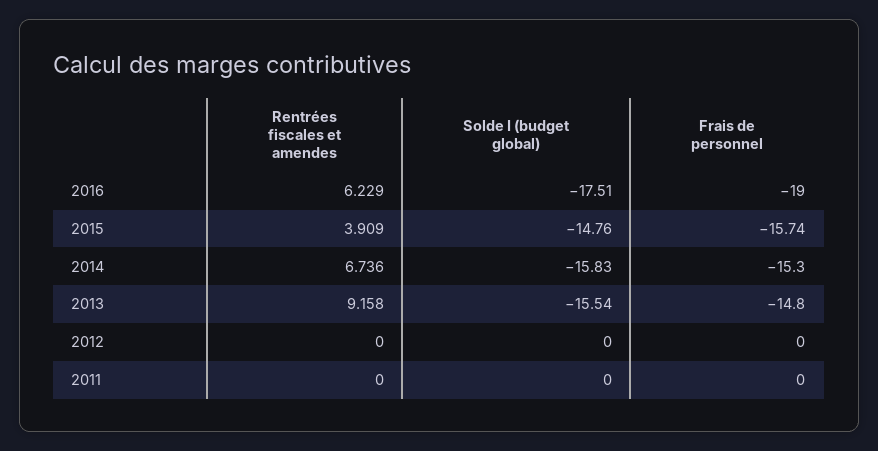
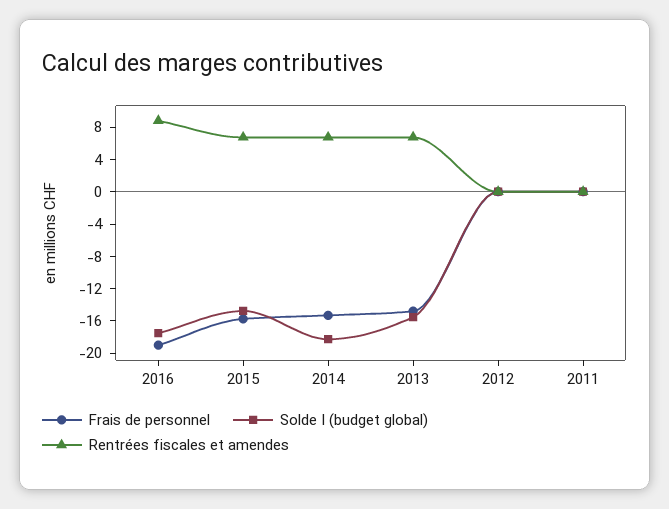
  {
    "Rentrées fiscales et amendes": {
-     "2016": 6.229,
+     "2016": 9,
-     "2015": 3.909,
+     "2015": 7,
      "2014": 6.736,
-     "2013": 9.158,
+     "2013": 7,
      "2012": 0,
      "2011": 0
    },
    "Solde I (budget global)": {
      "2016": -17.51,
      "2015": -14.76,
-     "2014": -15.83,
+     "2014": -18,
      "2013": -15.54,
      "2012": 0,
      "2011": 0
    },
    "Frais de personnel": {
      "2016": -19,
      "2015": -15.74,
      "2014": -15.3,
      "2013": -14.8,
      "2012": 0,
      "2011": 0
    }
  }

